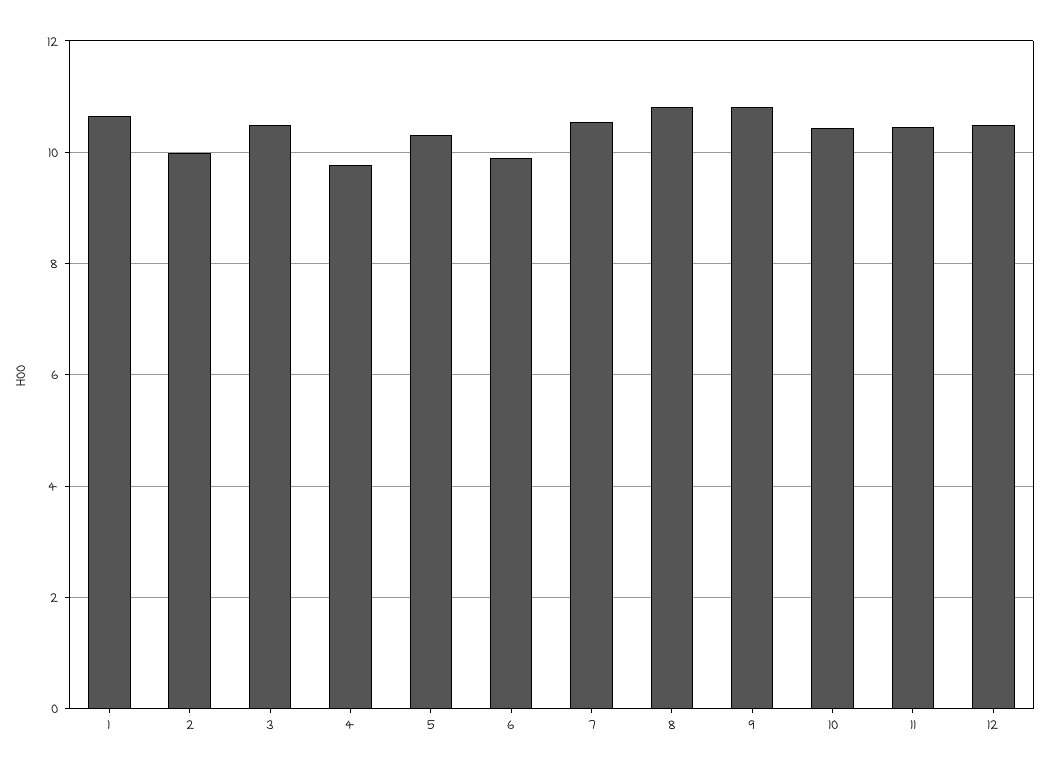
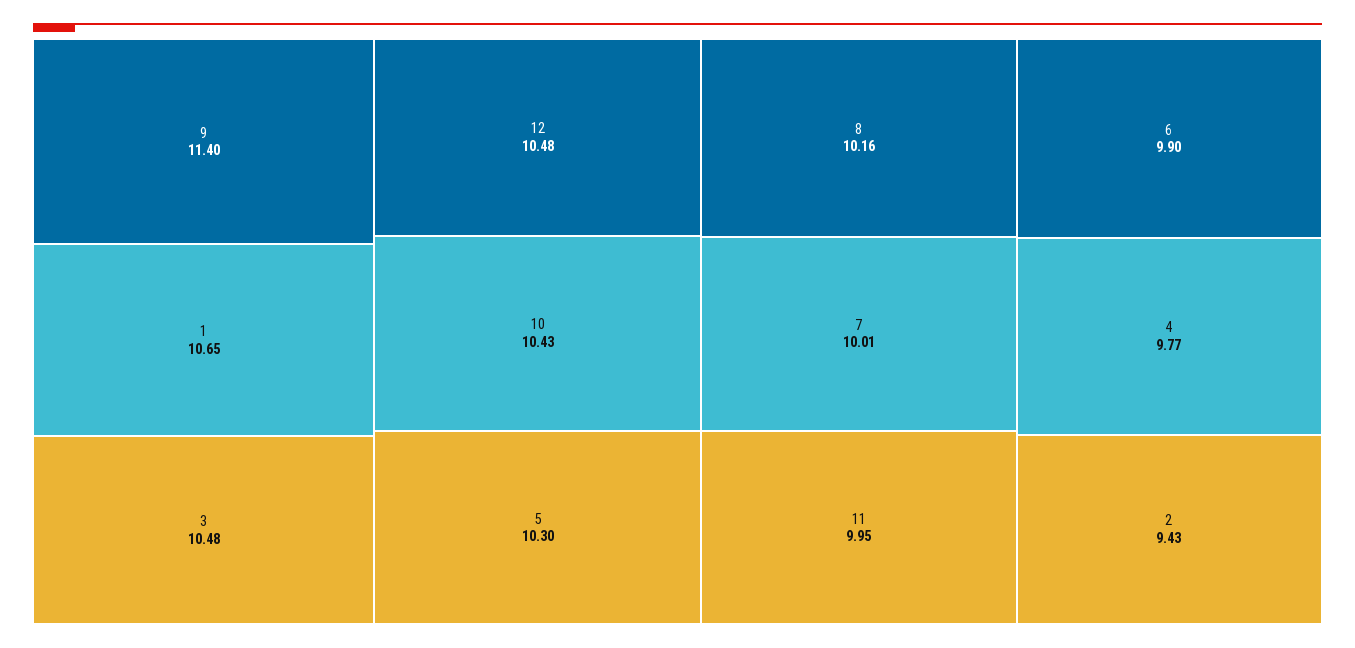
  {
    "1": 10.65,
-   "2": 10,
+   "2": 9.43,
    "3": 10.48,
    "4": 9.77,
    "5": 10.3,
    "6": 9.9,
-   "7": 10.6,
+   "7": 10.01,
-   "8": 10.8,
+   "8": 10.16,
-   "9": 10.8,
+   "9": 11.4,
    "10": 10.43,
-   "11": 10.4,
+   "11": 9.95,
    "12": 10.48
  }

